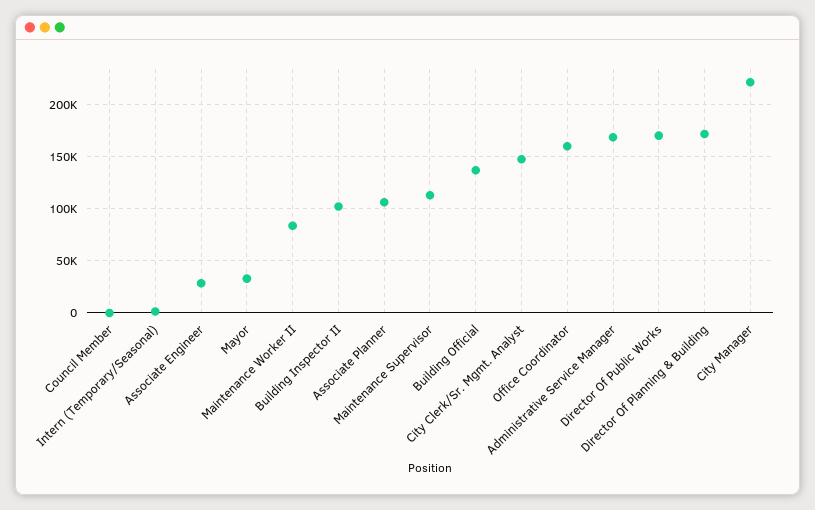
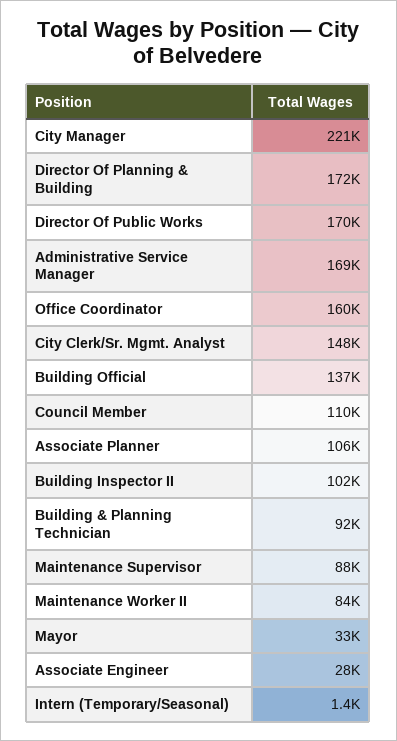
  {
-   "Council Member": 0,
+   "Council Member": 110000,
    "Intern (Temporary/Seasonal)": 1400,
    "Associate Engineer": 28000,
    "Mayor": 33000,
    "Maintenance Worker II": 84000,
    "Building Inspector II": 102000,
    "Associate Planner": 106000,
-   "Maintenance Supervisor": 110000,
+   "Maintenance Supervisor": 88000,
    "Building Official": 137000,
    "City Clerk/Sr. Mgmt. Analyst": 148000,
    "Office Coordinator": 160000,
    "Administrative Service Manager": 169000,
    "Director Of Public Works": 170000,
    "Director Of Planning & Building": 172000,
-   "City Manager": 221000
+   "City Manager": 221000,
+   "Building & Planning Technician": 92000
  }

